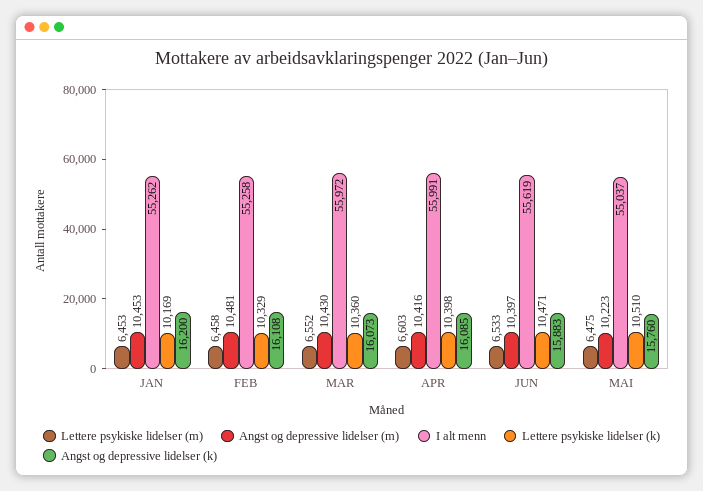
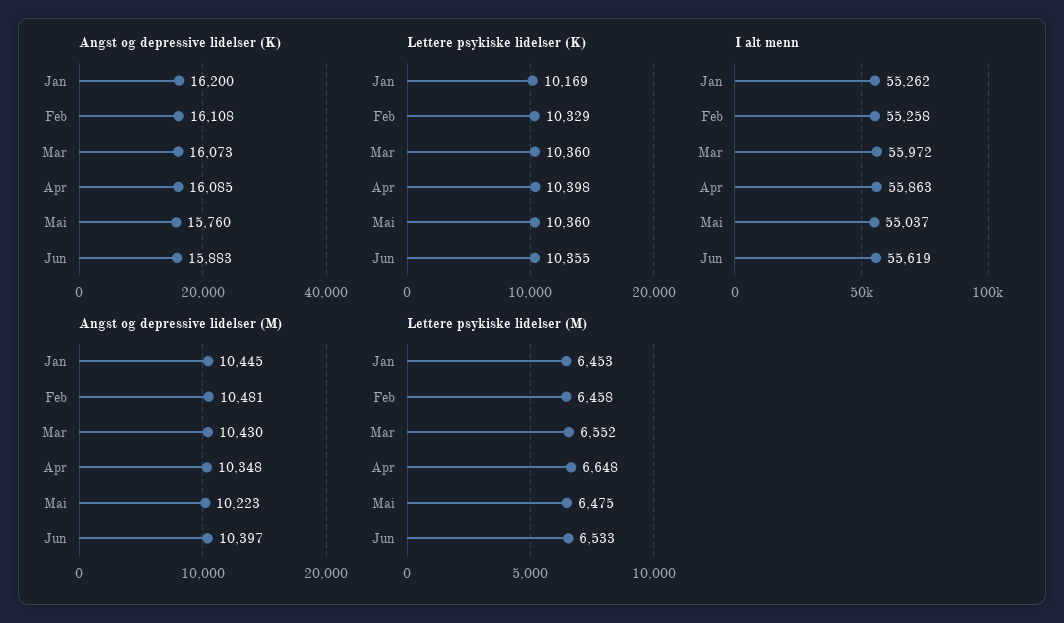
  {
    "Lettere psykiske lidelser (m)": {
      "JAN": 6453,
      "FEB": 6458,
      "MAR": 6552,
-     "APR": 6603,
+     "APR": 6648,
      "JUN": 6533,
      "MAI": 6475
    },
    "Angst og depressive lidelser (m)": {
-     "JAN": 10453,
+     "JAN": 10445,
      "FEB": 10481,
      "MAR": 10430,
-     "APR": 10416,
+     "APR": 10348,
      "JUN": 10397,
      "MAI": 10223
    },
    "I alt menn": {
      "JAN": 55262,
      "FEB": 55258,
      "MAR": 55972,
-     "APR": 55991,
+     "APR": 55863,
      "JUN": 55619,
      "MAI": 55037
    },
    "Lettere psykiske lidelser (k)": {
      "JAN": 10169,
      "FEB": 10329,
      "MAR": 10360,
      "APR": 10398,
-     "JUN": 10471,
+     "JUN": 10355,
-     "MAI": 10510
+     "MAI": 10360
    },
    "Angst og depressive lidelser (k)": {
      "JAN": 16200,
      "FEB": 16108,
      "MAR": 16073,
      "APR": 16085,
      "JUN": 15883,
      "MAI": 15760
    }
  }

